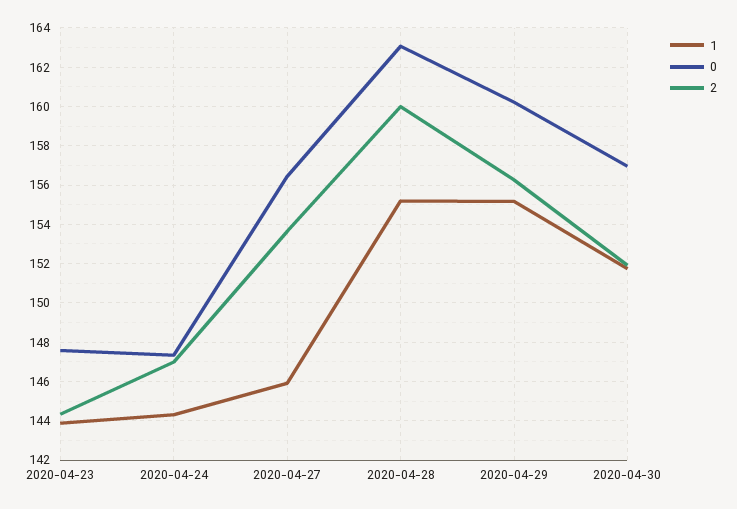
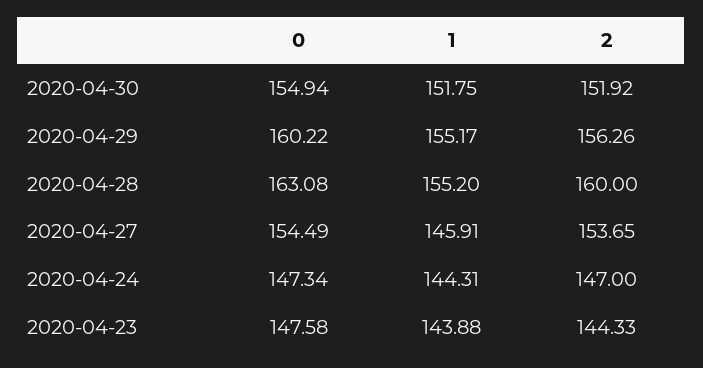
  {
    "1": {
      "2020-04-23": 143.88,
      "2020-04-24": 144.31,
      "2020-04-27": 145.91,
      "2020-04-28": 155.2,
      "2020-04-29": 155.17,
      "2020-04-30": 151.75
    },
    "0": {
      "2020-04-23": 147.58,
      "2020-04-24": 147.34,
-     "2020-04-27": 156.5,
+     "2020-04-27": 154.49,
      "2020-04-28": 163.08,
      "2020-04-29": 160.22,
-     "2020-04-30": 157
+     "2020-04-30": 154.94
    },
    "2": {
      "2020-04-23": 144.33,
      "2020-04-24": 147,
      "2020-04-27": 153.65,
      "2020-04-28": 160,
      "2020-04-29": 156.26,
      "2020-04-30": 151.92
    }
  }

